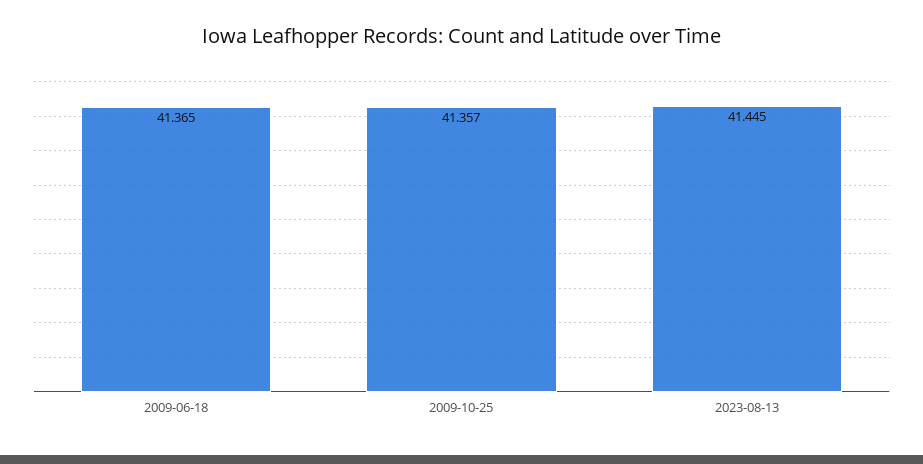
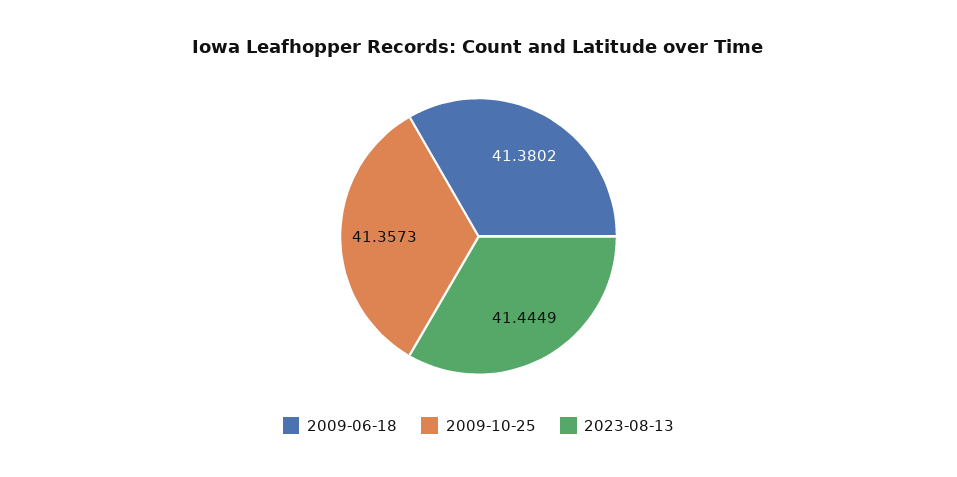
  {
-   "2009-06-18": 41.365,
+   "2009-06-18": 41.3802,
    "2009-10-25": 41.3573,
    "2023-08-13": 41.4449
  }

